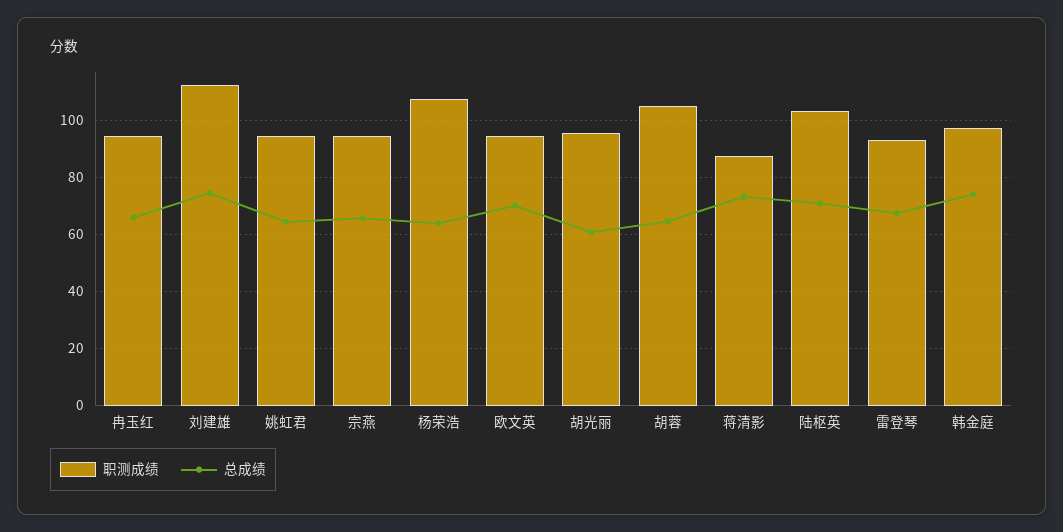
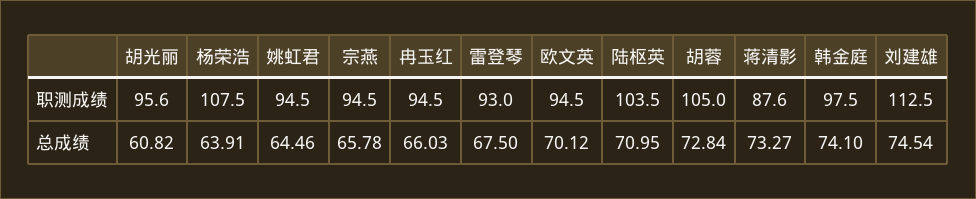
  {
    "职测成绩": {
      "冉玉红": 94.5,
      "刘建雄": 112.5,
      "姚虹君": 94.5,
      "宗燕": 94.5,
      "杨荣浩": 107.5,
      "欧文英": 94.5,
      "胡光丽": 95.6,
      "胡蓉": 105,
      "蒋清影": 87.6,
      "陆枢英": 103.5,
      "雷登琴": 93,
      "韩金庭": 97.5
    },
    "总成绩": {
      "冉玉红": 66.03,
      "刘建雄": 74.54,
      "姚虹君": 64.46,
      "宗燕": 65.78,
      "杨荣浩": 63.91,
      "欧文英": 70.12,
      "胡光丽": 60.82,
-     "胡蓉": 65,
+     "胡蓉": 72.84,
      "蒋清影": 73.27,
      "陆枢英": 70.95,
      "雷登琴": 67.5,
      "韩金庭": 74.1
    }
  }

